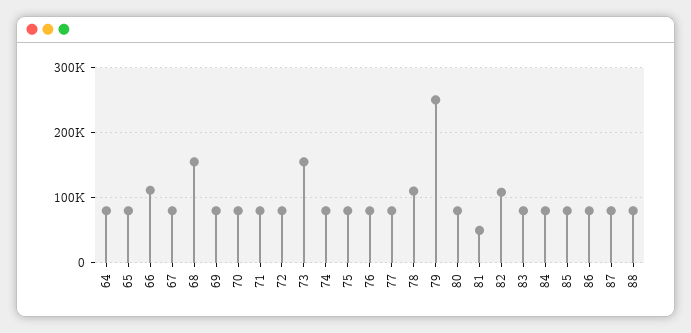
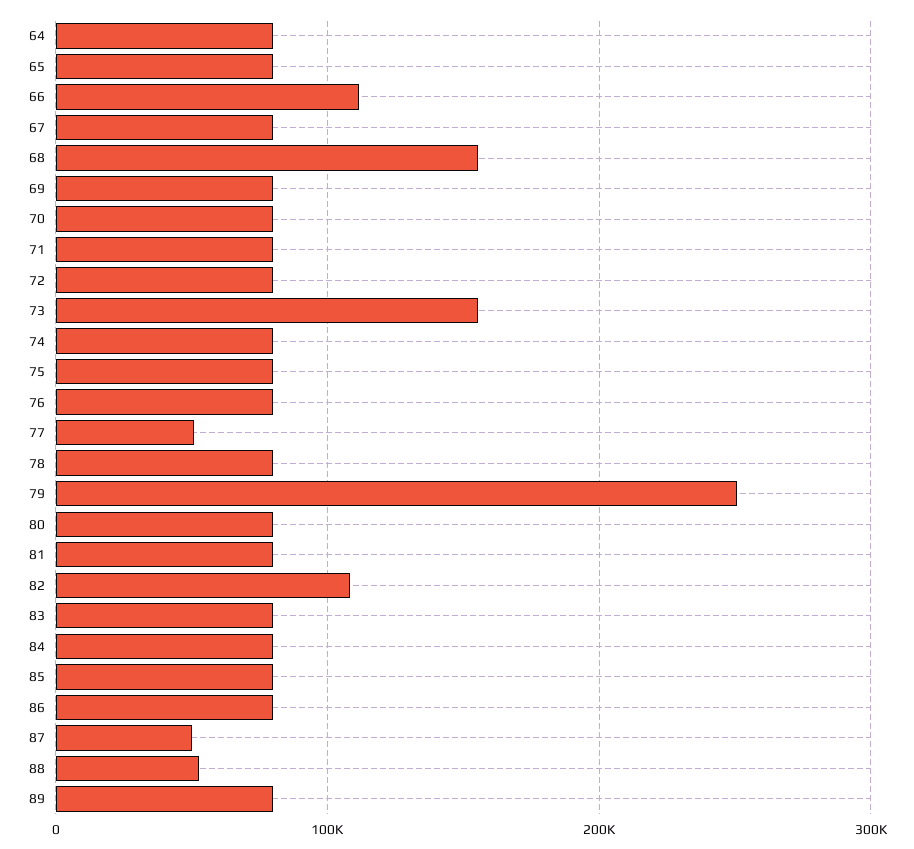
  {
    "64": 80000,
    "65": 80000,
    "66": 110000,
    "67": 80000,
    "68": 160000,
    "69": 80000,
    "70": 80000,
    "71": 80000,
    "72": 80000,
    "73": 160000,
    "74": 80000,
    "75": 80000,
    "76": 80000,
-   "77": 80000,
+   "77": 50000,
-   "78": 110000,
+   "78": 80000,
    "79": 250000,
    "80": 80000,
-   "81": 50000,
+   "81": 80000,
    "82": 110000,
    "83": 80000,
    "84": 80000,
    "85": 80000,
    "86": 80000,
-   "87": 80000,
+   "87": 50000,
-   "88": 80000
+   "88": 50000,
+   "89": 80000
  }

